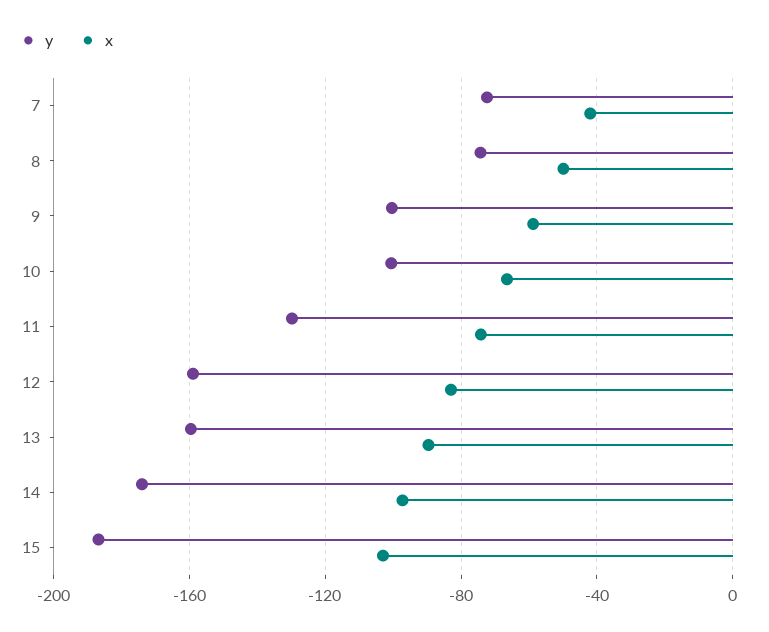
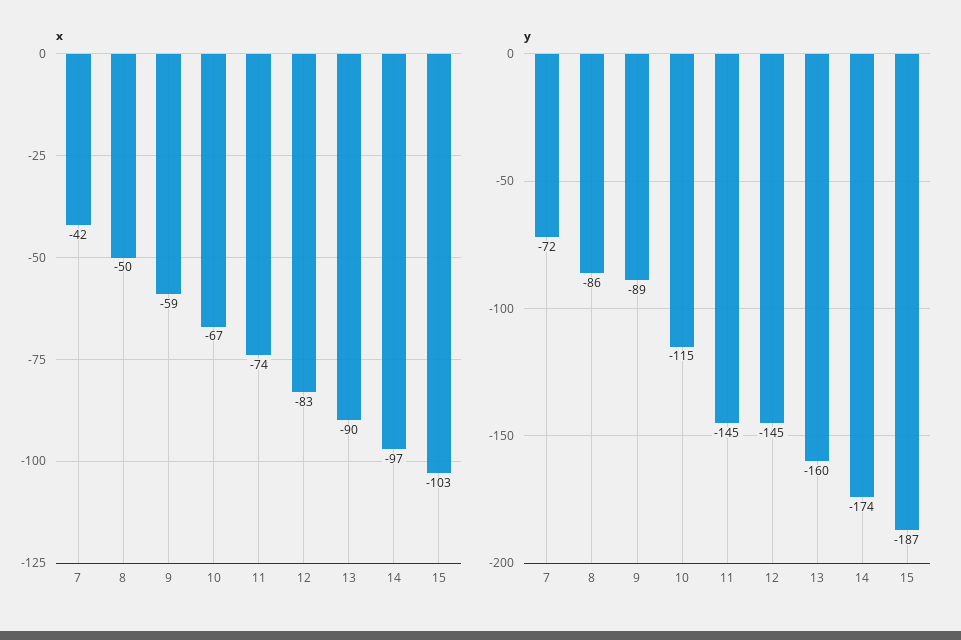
  {
    "y": {
      "7": -72,
-     "8": -75,
+     "8": -86,
-     "9": -100,
+     "9": -89,
-     "10": -100,
+     "10": -115,
-     "11": -130,
+     "11": -145,
-     "12": -160,
+     "12": -145,
      "13": -160,
      "14": -174,
      "15": -187
    },
    "x": {
      "7": -42,
      "8": -50,
      "9": -59,
      "10": -67,
      "11": -74,
      "12": -83,
      "13": -90,
      "14": -97,
      "15": -103
    }
  }

